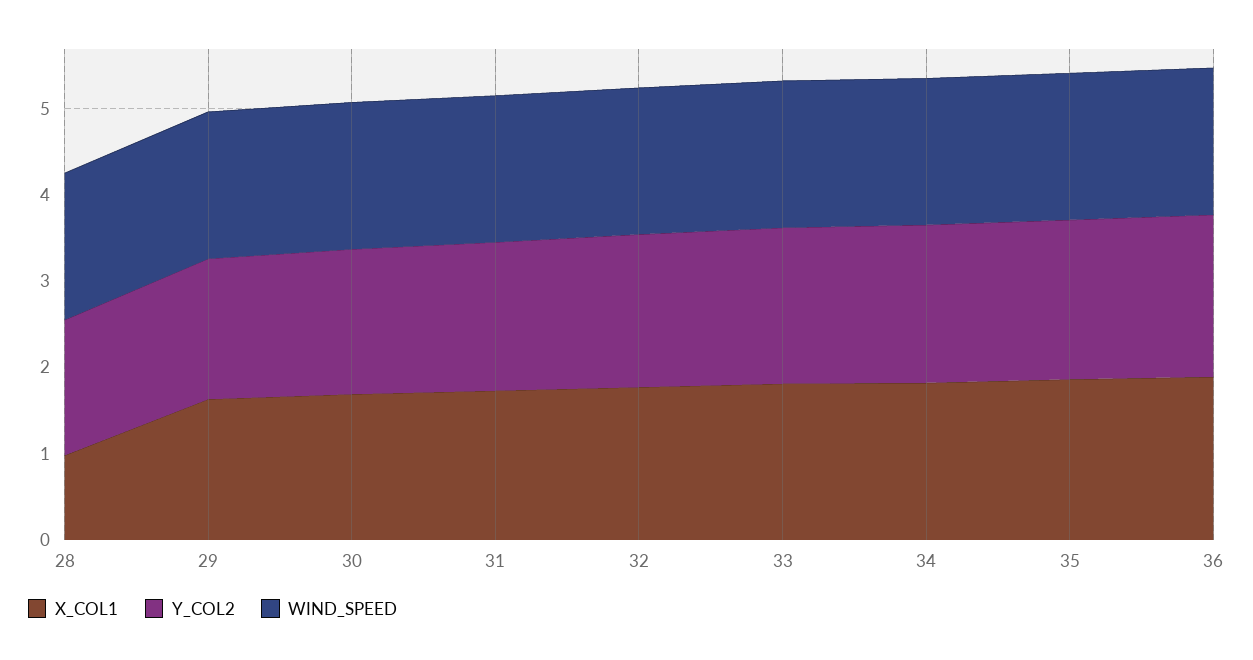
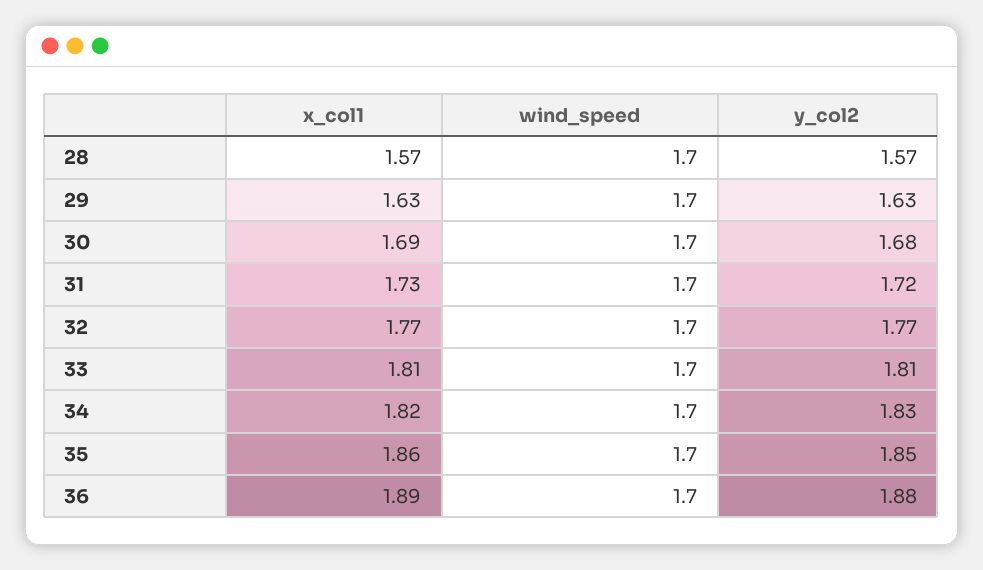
  {
    "X_COL1": {
-     "28": 1,
+     "28": 1.57,
      "29": 1.63,
      "30": 1.69,
      "31": 1.73,
      "32": 1.77,
      "33": 1.81,
      "34": 1.82,
      "35": 1.86,
      "36": 1.89
    },
    "Y_COL2": {
      "28": 1.57,
      "29": 1.63,
      "30": 1.68,
      "31": 1.72,
      "32": 1.77,
      "33": 1.81,
      "34": 1.83,
      "35": 1.85,
      "36": 1.88
    },
    "WIND_SPEED": {
      "28": 1.7,
      "29": 1.7,
      "30": 1.7,
      "31": 1.7,
      "32": 1.7,
      "33": 1.7,
      "34": 1.7,
      "35": 1.7,
      "36": 1.7
    }
  }

